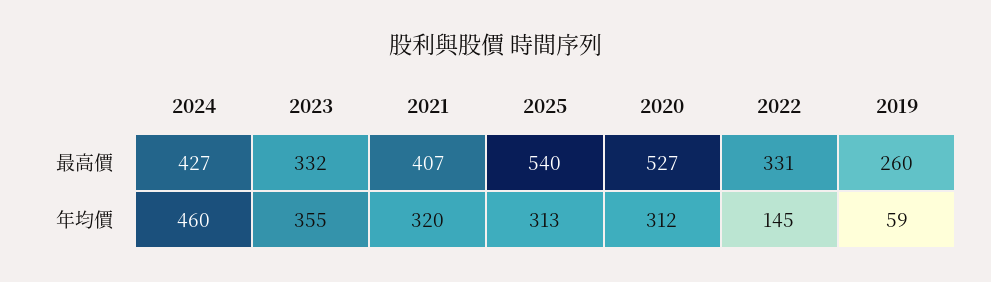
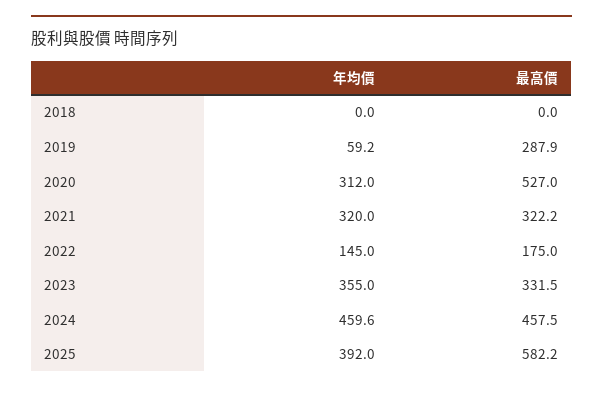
  {
    "2024": {
-     "最高價": 427,
+     "最高價": 457.5,
      "年均價": 459.6
    },
    "2023": {
      "最高價": 331.5,
      "年均價": 355
    },
    "2021": {
-     "最高價": 407,
+     "最高價": 322.2,
      "年均價": 320
    },
    "2025": {
-     "最高價": 540,
+     "最高價": 582.2,
-     "年均價": 313
+     "年均價": 392
    },
    "2020": {
      "最高價": 527,
      "年均價": 312
    },
    "2022": {
-     "最高價": 331,
+     "最高價": 175,
      "年均價": 145
    },
    "2019": {
-     "最高價": 260,
+     "最高價": 287.9,
      "年均價": 59.2
-   }
+   },
+   "2018": {
+     "年均價": 0,
+     "最高價": 0
+   }
  }

